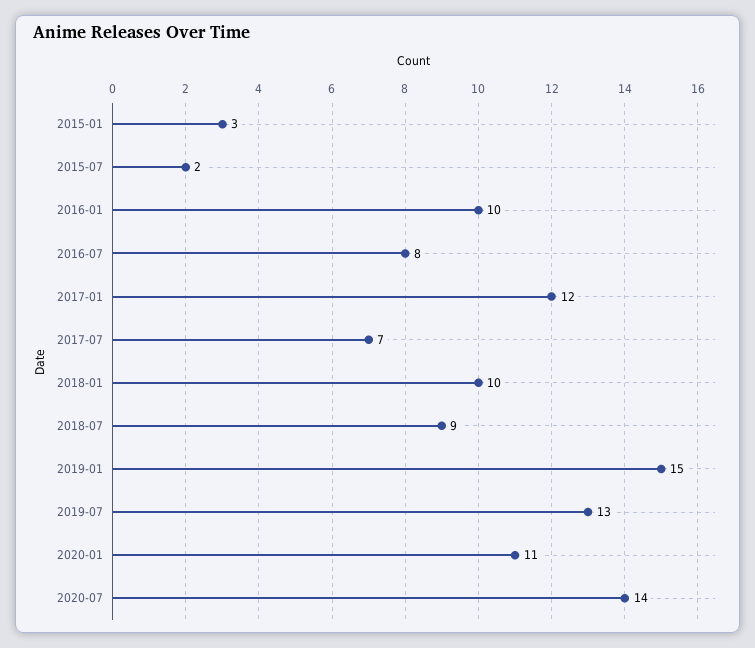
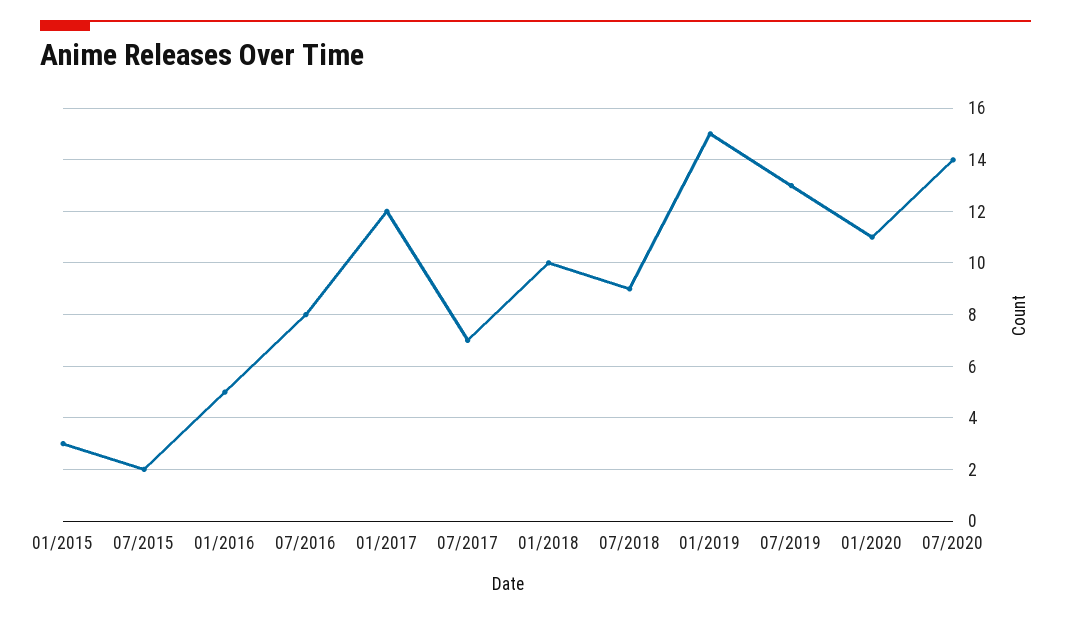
  {
    "2015-01": 3,
    "2015-07": 2,
-   "2016-01": 10,
+   "2016-01": 5,
    "2016-07": 8,
    "2017-01": 12,
    "2017-07": 7,
    "2018-01": 10,
    "2018-07": 9,
    "2019-01": 15,
    "2019-07": 13,
    "2020-01": 11,
    "2020-07": 14
  }

